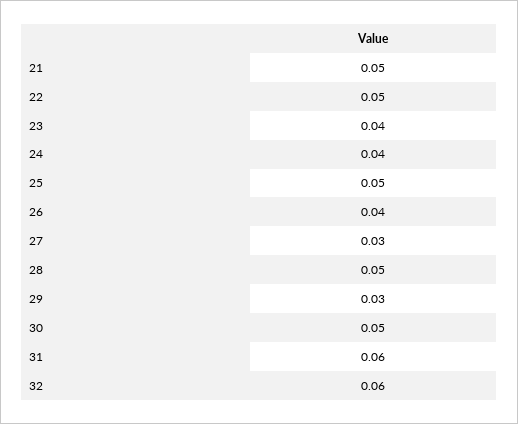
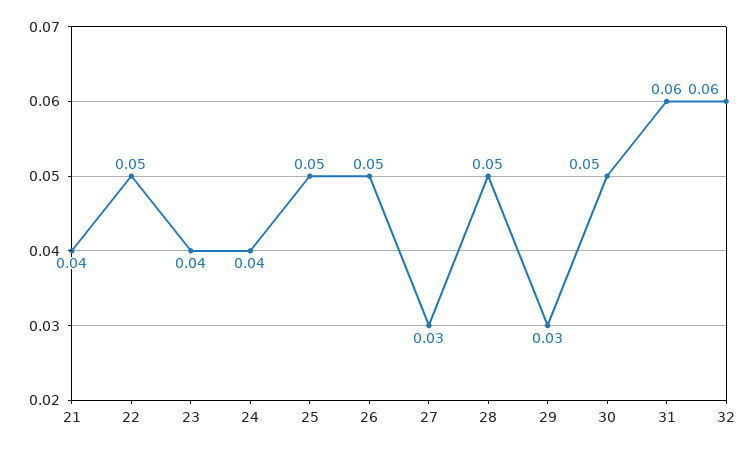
  {
-   "21": 0.05,
+   "21": 0.04,
    "22": 0.05,
    "23": 0.04,
    "24": 0.04,
    "25": 0.05,
-   "26": 0.04,
+   "26": 0.05,
    "27": 0.03,
    "28": 0.05,
    "29": 0.03,
    "30": 0.05,
    "31": 0.06,
    "32": 0.06
  }

